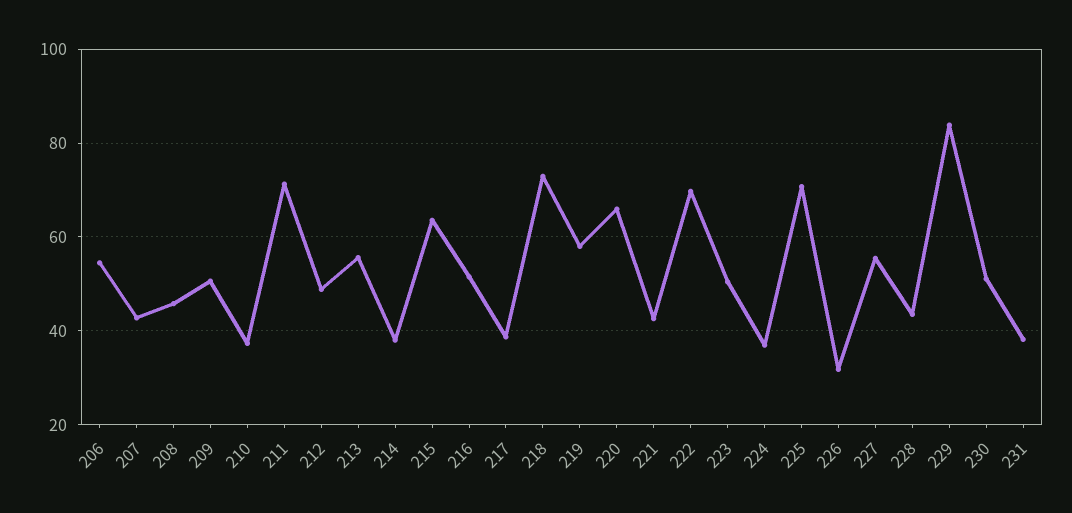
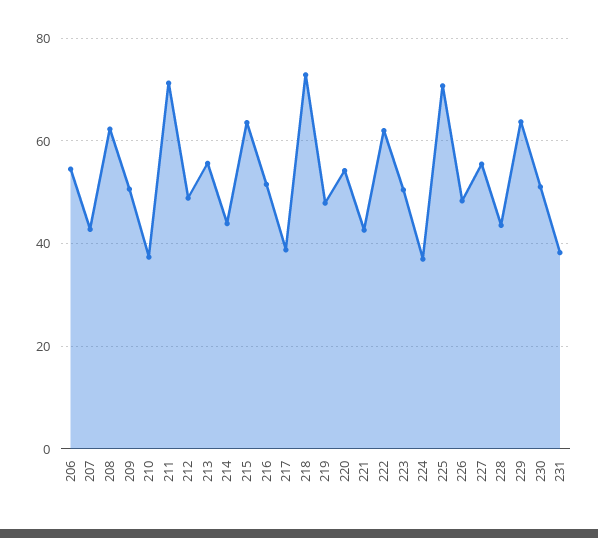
  {
    "206": 54,
    "207": 42,
-   "208": 46,
+   "208": 62,
    "209": 50,
    "210": 38,
    "211": 72,
    "212": 48,
    "213": 56,
-   "214": 38,
+   "214": 44,
    "215": 64,
    "216": 52,
    "217": 38,
    "218": 72,
-   "219": 58,
+   "219": 48,
-   "220": 66,
+   "220": 54,
    "221": 42,
-   "222": 70,
+   "222": 62,
    "223": 50,
    "224": 36,
    "225": 70,
-   "226": 32,
+   "226": 48,
    "227": 56,
    "228": 44,
-   "229": 84,
+   "229": 64,
    "230": 52,
    "231": 38
  }

